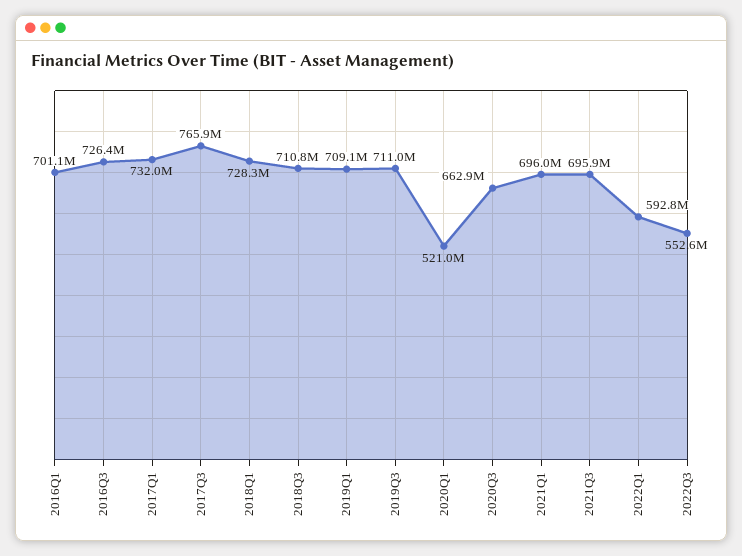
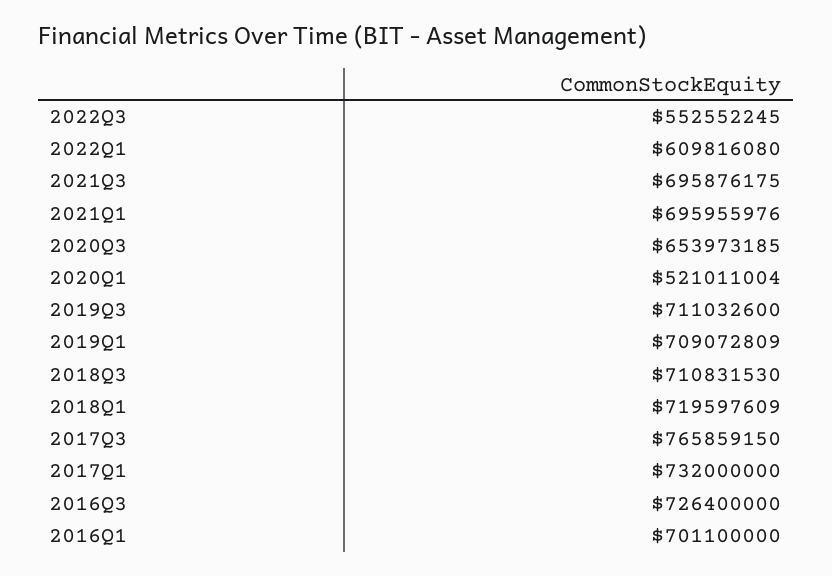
  {
    "2016Q1": 701100000,
    "2016Q3": 726400000,
    "2017Q1": 732000000,
    "2017Q3": 765859150,
-   "2018Q1": 728300000,
+   "2018Q1": 719597609,
    "2018Q3": 710831530,
    "2019Q1": 709072809,
    "2019Q3": 711032600,
    "2020Q1": 521011004,
-   "2020Q3": 662900000,
+   "2020Q3": 653973185,
    "2021Q1": 695955976,
    "2021Q3": 695876175,
-   "2022Q1": 592800000,
+   "2022Q1": 609816080,
    "2022Q3": 552552245
  }

